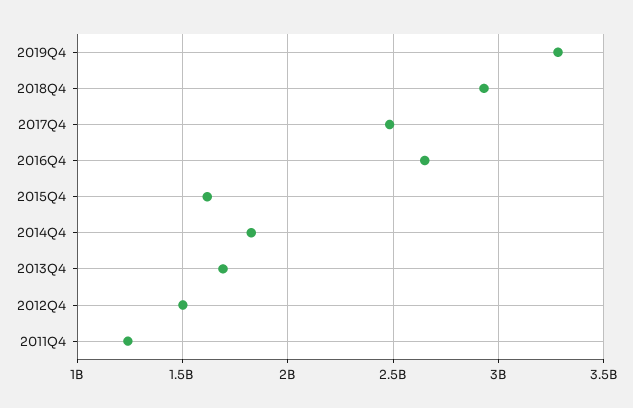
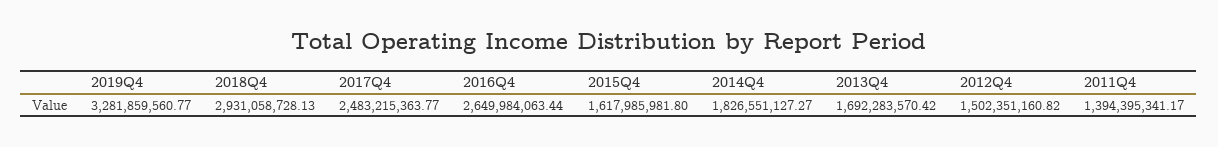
  {
    "2019Q4": 3281859560.77,
    "2018Q4": 2931058728.13,
    "2017Q4": 2483215363.77,
    "2016Q4": 2649984063.44,
    "2015Q4": 1617985981.8,
    "2014Q4": 1826551127.27,
    "2013Q4": 1692283570.42,
    "2012Q4": 1502351160.82,
-   "2011Q4": 1250000000
+   "2011Q4": 1394395341.17
  }

